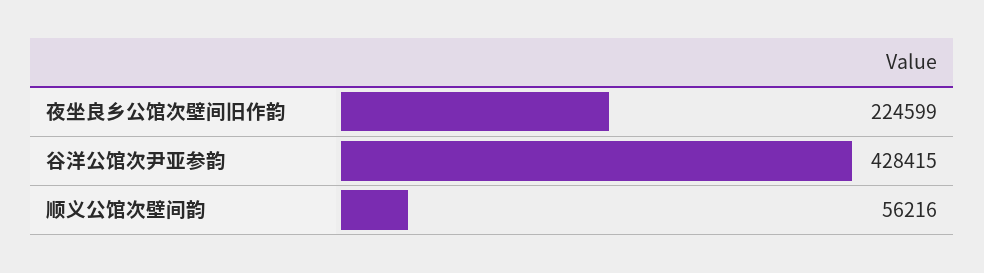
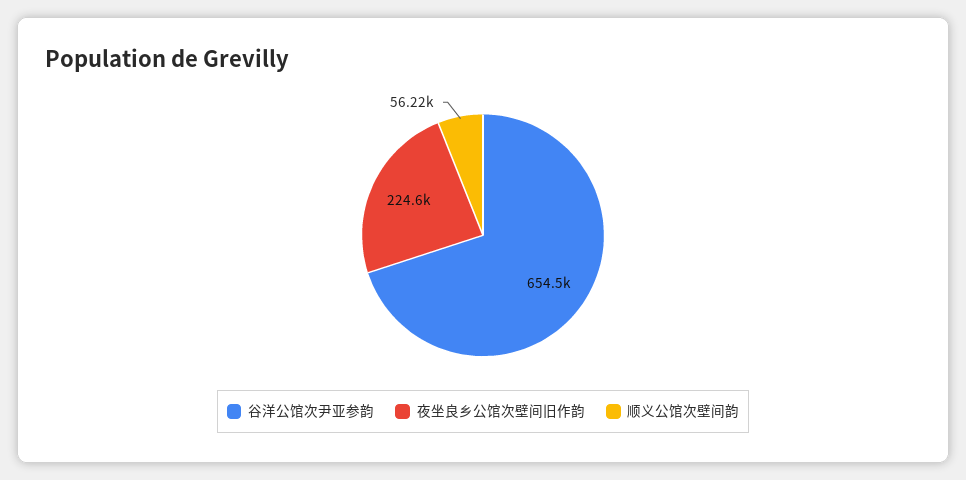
  {
    "夜坐良乡公馆次壁间旧作韵": 224599,
-   "谷洋公馆次尹亚参韵": 428415,
+   "谷洋公馆次尹亚参韵": 654500,
    "顺义公馆次壁间韵": 56216
  }

